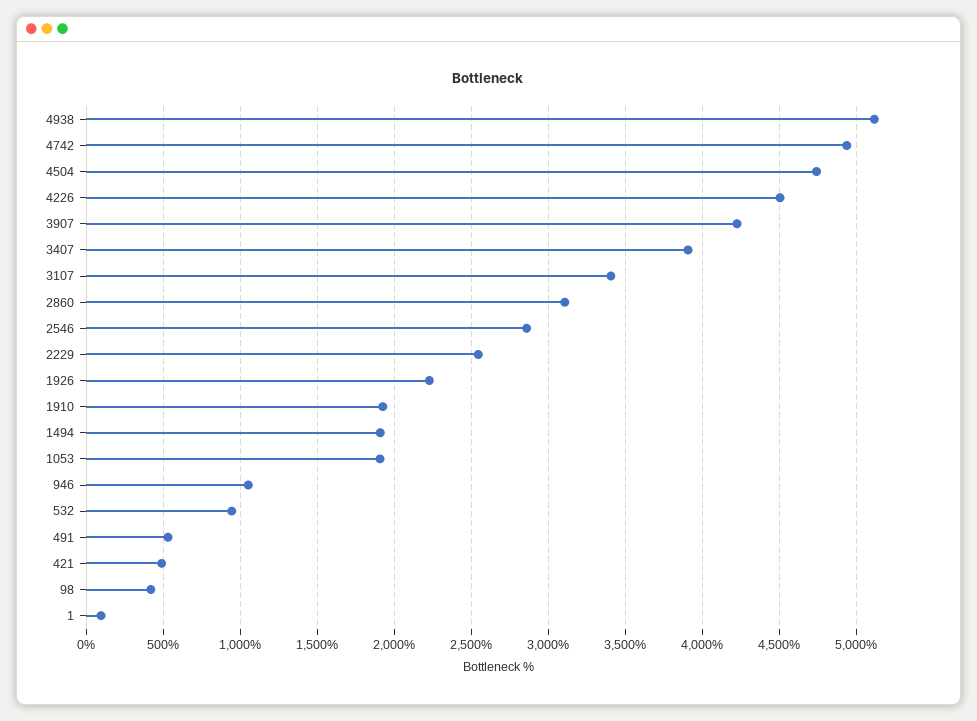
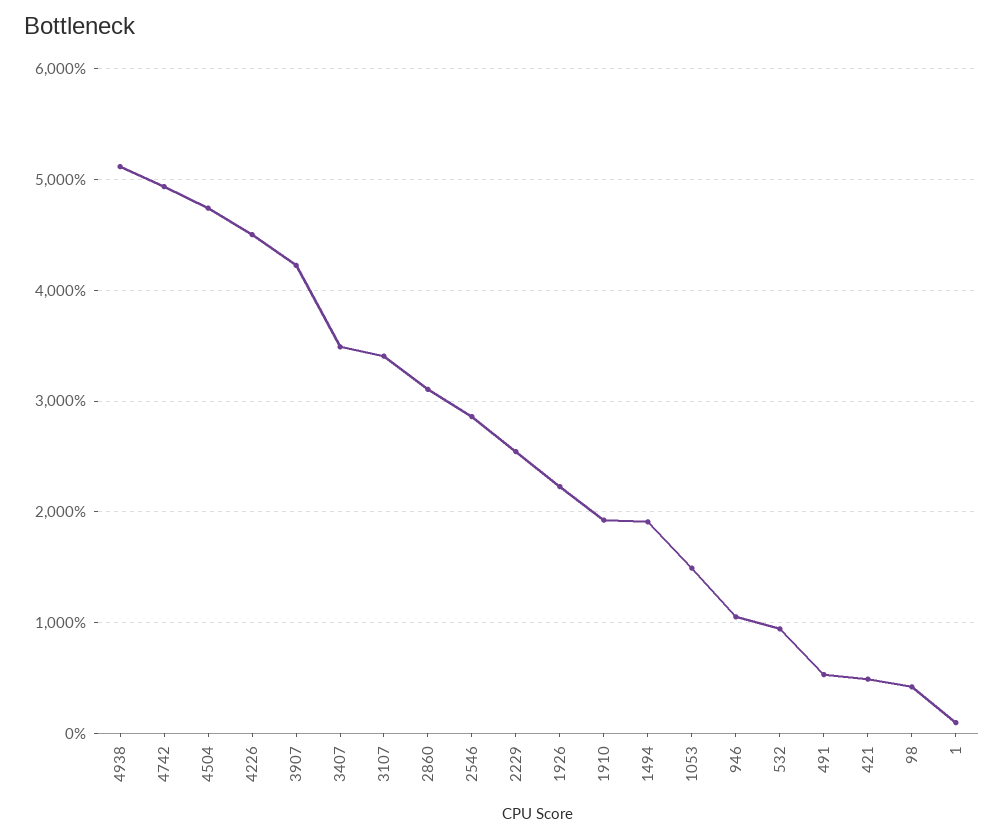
  {
    "4938": 5100,
    "4742": 4950,
    "4504": 4750,
    "4226": 4500,
    "3907": 4250,
-   "3407": 3900,
+   "3407": 3500,
    "3107": 3400,
    "2860": 3100,
    "2546": 2850,
    "2229": 2550,
    "1926": 2250,
    "1910": 1950,
    "1494": 1900,
-   "1053": 1900,
+   "1053": 1500,
    "946": 1050,
    "532": 950,
    "491": 550,
    "421": 500,
    "98": 400,
    "1": 100
  }

